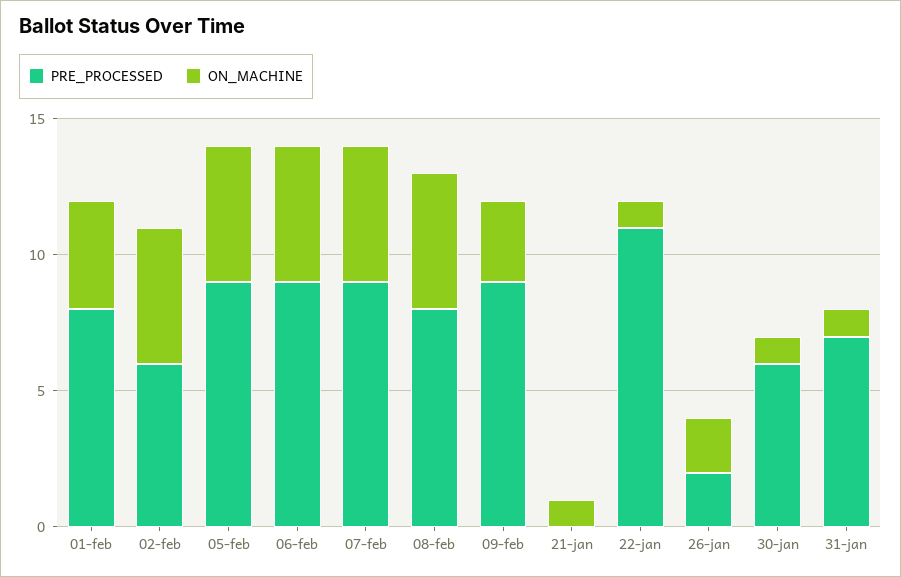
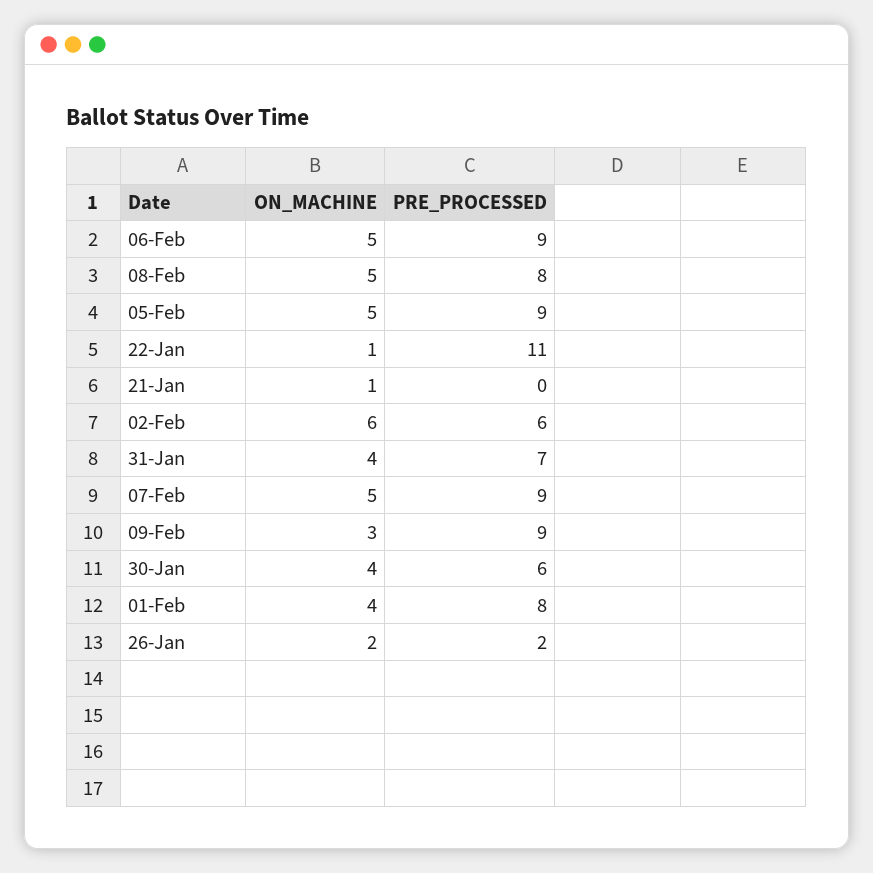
  {
    "PRE_PROCESSED": {
      "01-feb": 8,
      "02-feb": 6,
      "05-feb": 9,
      "06-feb": 9,
      "07-feb": 9,
      "08-feb": 8,
      "09-feb": 9,
      "21-jan": 0,
      "22-jan": 11,
      "26-jan": 2,
      "30-jan": 6,
      "31-jan": 7
    },
    "ON_MACHINE": {
      "01-feb": 4,
-     "02-feb": 5,
+     "02-feb": 6,
      "05-feb": 5,
      "06-feb": 5,
      "07-feb": 5,
      "08-feb": 5,
      "09-feb": 3,
      "21-jan": 1,
      "22-jan": 1,
      "26-jan": 2,
-     "30-jan": 1,
+     "30-jan": 4,
-     "31-jan": 1
+     "31-jan": 4
    }
  }

